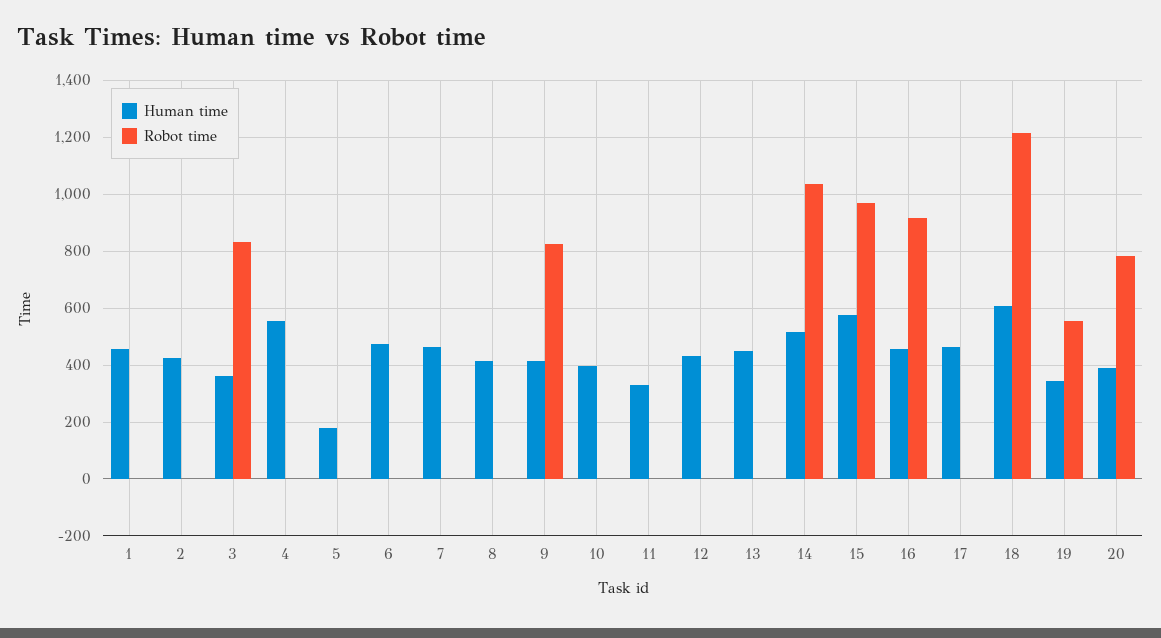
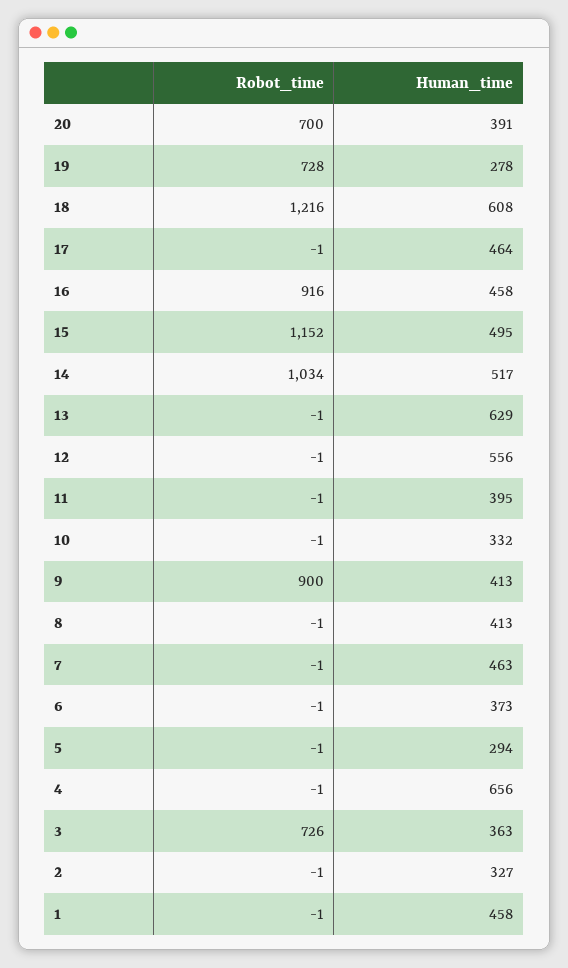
  {
    "Human time": {
      "1": 458,
-     "2": 425,
+     "2": 327,
      "3": 363,
-     "4": 550,
+     "4": 656,
-     "5": 175,
+     "5": 294,
-     "6": 475,
+     "6": 373,
      "7": 463,
      "8": 413,
      "9": 413,
-     "10": 400,
+     "10": 332,
-     "11": 325,
+     "11": 395,
-     "12": 425,
+     "12": 556,
-     "13": 450,
+     "13": 629,
      "14": 517,
-     "15": 575,
+     "15": 495,
      "16": 458,
      "17": 464,
      "18": 608,
-     "19": 350,
+     "19": 278,
      "20": 391
    },
    "Robot time": {
      "1": -1,
      "2": -1,
-     "3": 825,
+     "3": 726,
      "4": -1,
      "5": -1,
      "6": -1,
      "7": -1,
      "8": -1,
-     "9": 825,
+     "9": 900,
      "10": -1,
      "11": -1,
      "12": -1,
      "13": -1,
      "14": 1034,
-     "15": 975,
+     "15": 1152,
      "16": 916,
      "17": -1,
      "18": 1216,
-     "19": 550,
+     "19": 728,
-     "20": 775
+     "20": 700
    }
  }

